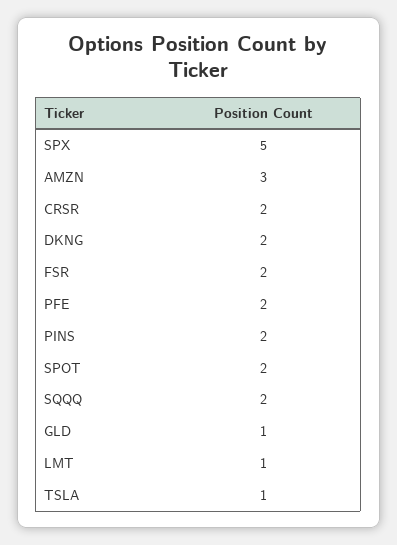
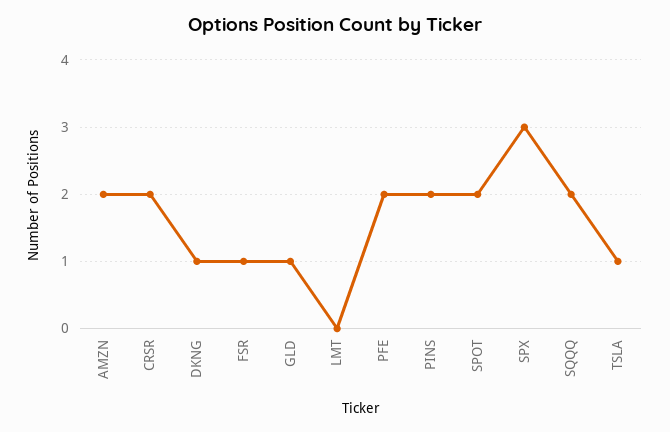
  {
-   "SPX": 5,
+   "SPX": 3,
-   "AMZN": 3,
+   "AMZN": 2,
    "CRSR": 2,
-   "DKNG": 2,
+   "DKNG": 1,
-   "FSR": 2,
+   "FSR": 1,
    "PFE": 2,
    "PINS": 2,
    "SPOT": 2,
    "SQQQ": 2,
    "GLD": 1,
-   "LMT": 1,
+   "LMT": 0,
    "TSLA": 1
  }

